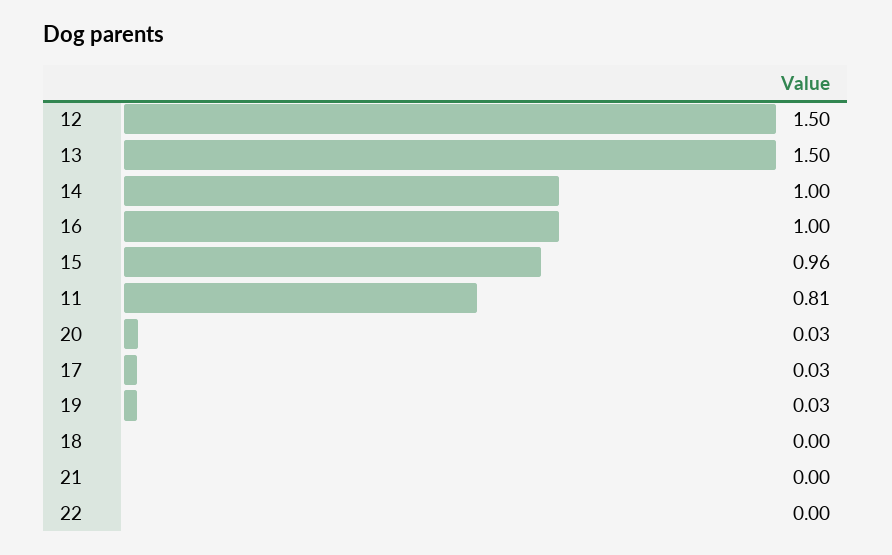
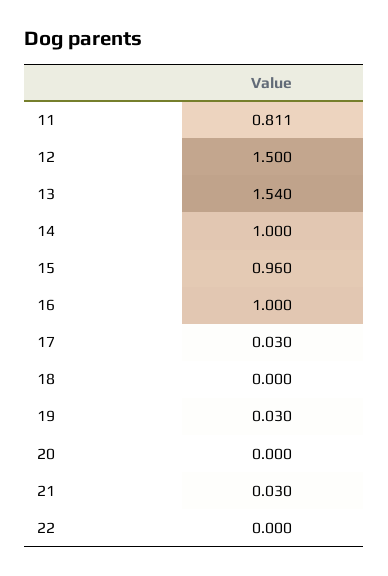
  {
    "12": 1.5,
-   "13": 1.5,
+   "13": 1.54,
    "14": 1,
    "16": 1,
    "15": 0.96,
    "11": 0.811,
-   "20": 0.03,
+   "20": 0,
    "17": 0.03,
    "19": 0.03,
    "18": 0,
-   "21": 0,
+   "21": 0.03,
    "22": 0
  }

